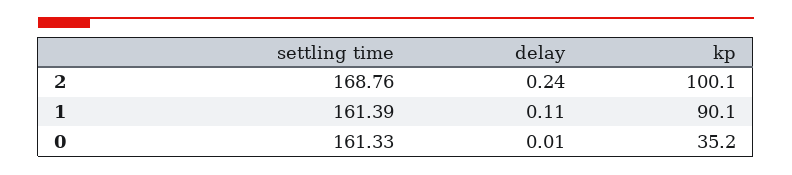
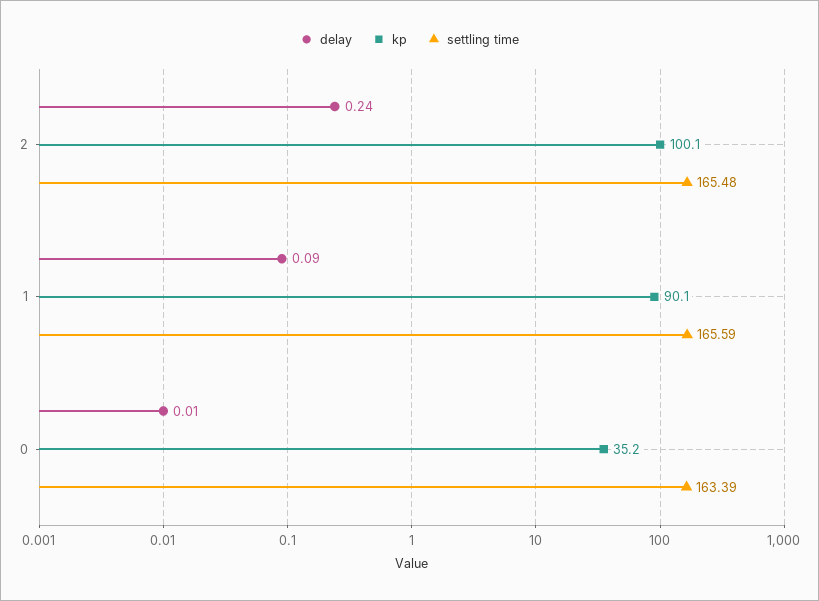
  {
    "settling time": {
-     "2": 168.76,
+     "2": 165.48,
-     "1": 161.39,
+     "1": 165.59,
-     "0": 161.33
+     "0": 163.39
    },
    "delay": {
      "2": 0.24,
-     "1": 0.11,
+     "1": 0.09,
      "0": 0.01
    },
    "kp": {
      "2": 100.1,
      "1": 90.1,
      "0": 35.2
    }
  }

